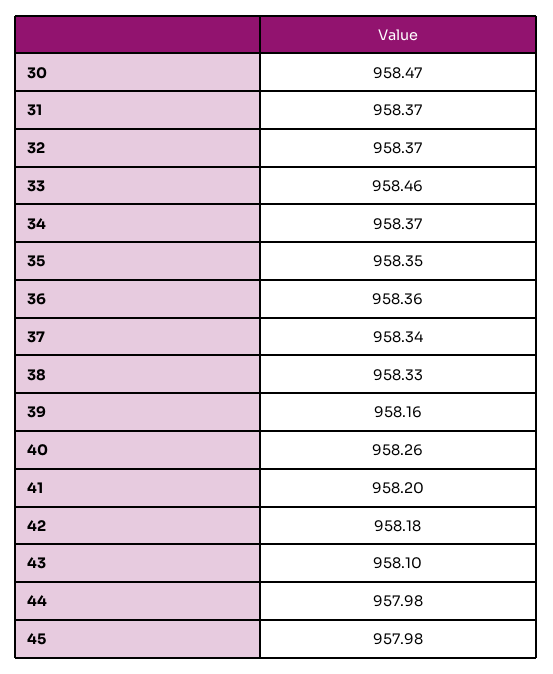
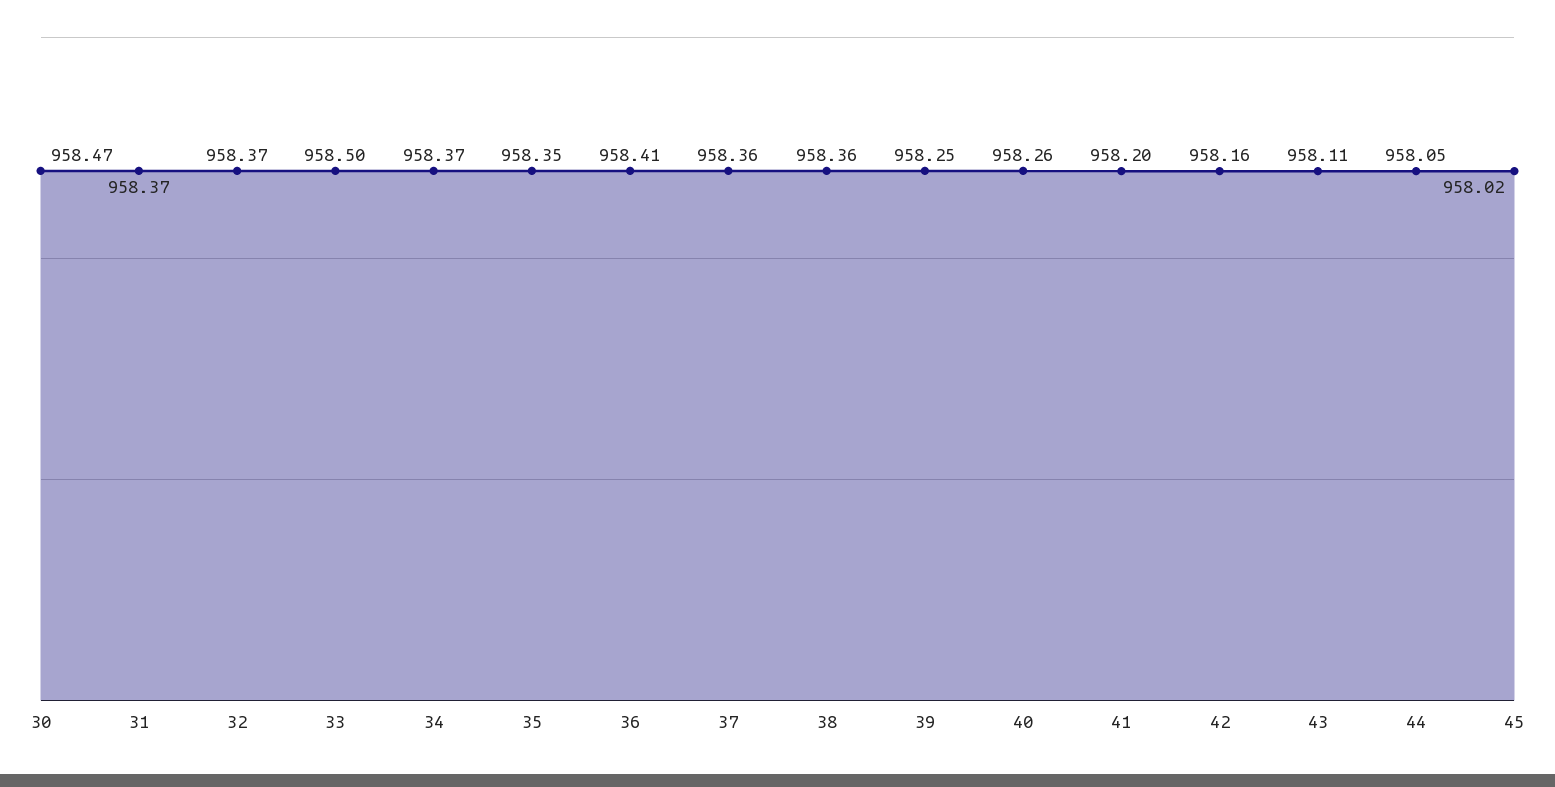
  {
    "30": 958.47,
    "31": 958.37,
    "32": 958.37,
-   "33": 958.46,
+   "33": 958.5,
    "34": 958.37,
    "35": 958.35,
-   "36": 958.36,
+   "36": 958.41,
-   "37": 958.34,
+   "37": 958.36,
-   "38": 958.33,
+   "38": 958.36,
-   "39": 958.16,
+   "39": 958.25,
    "40": 958.26,
    "41": 958.2,
-   "42": 958.18,
+   "42": 958.16,
-   "43": 958.1,
+   "43": 958.11,
-   "44": 957.98,
+   "44": 958.05,
-   "45": 957.98
+   "45": 958.02
  }

